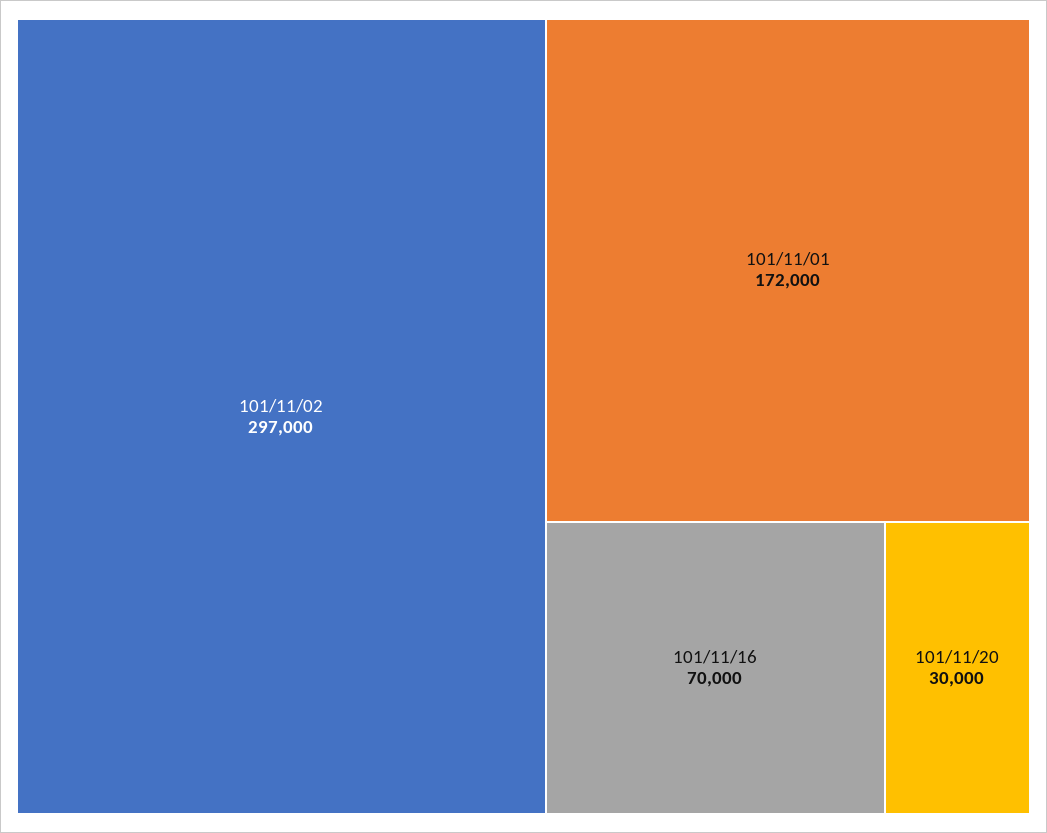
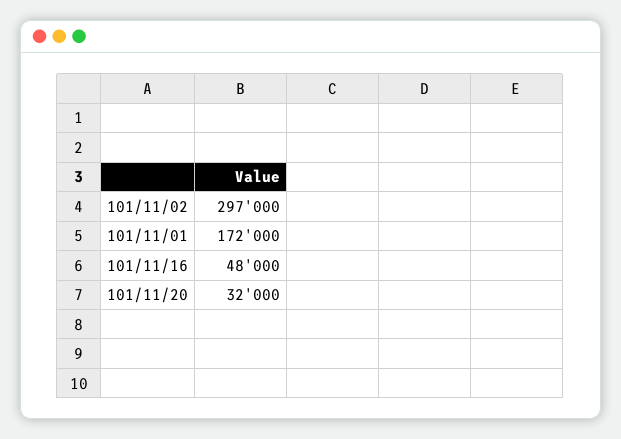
  {
    "101/11/02": 297000,
    "101/11/01": 172000,
-   "101/11/16": 70000,
+   "101/11/16": 48000,
-   "101/11/20": 30000
+   "101/11/20": 32000
  }

